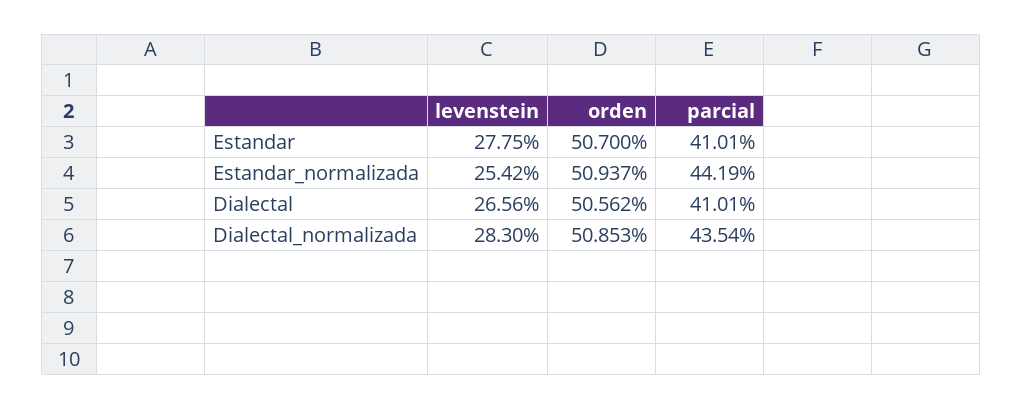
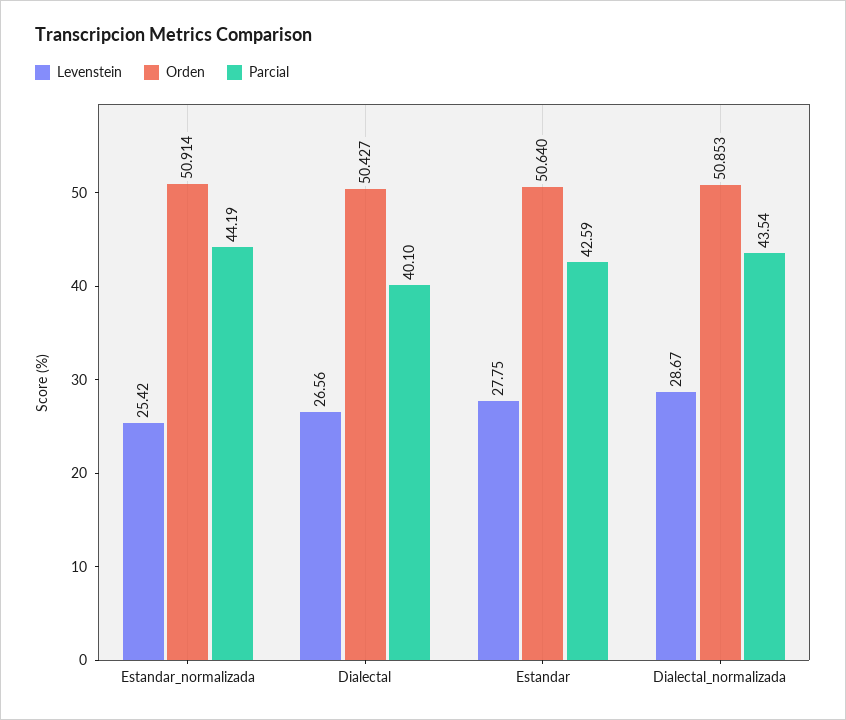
  {
    "levenstein": {
      "Estandar": 27.75,
      "Estandar_normalizada": 25.42,
      "Dialectal": 26.56,
-     "Dialectal_normalizada": 28.3
+     "Dialectal_normalizada": 28.67
    },
    "orden": {
-     "Estandar": 50.7,
+     "Estandar": 50.64,
-     "Estandar_normalizada": 50.937,
+     "Estandar_normalizada": 50.914,
-     "Dialectal": 50.562,
+     "Dialectal": 50.427,
      "Dialectal_normalizada": 50.853
    },
    "parcial": {
-     "Estandar": 41.01,
+     "Estandar": 42.59,
      "Estandar_normalizada": 44.19,
-     "Dialectal": 41.01,
+     "Dialectal": 40.1,
      "Dialectal_normalizada": 43.54
    }
  }

